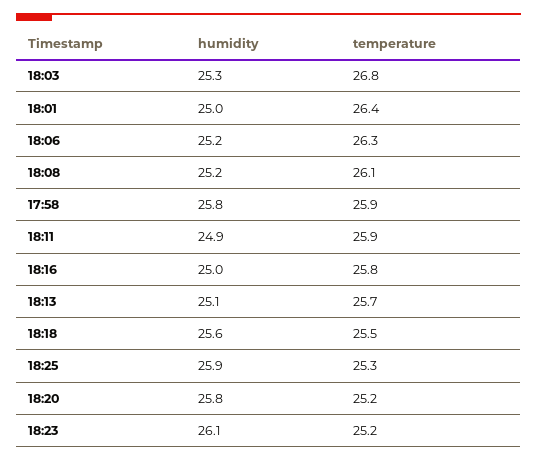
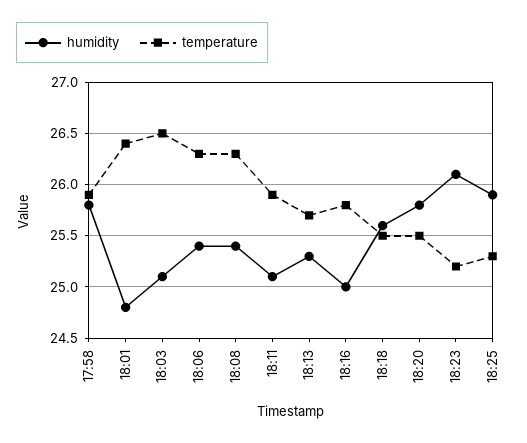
  {
    "humidity": {
-     "18:03": 25.3,
+     "18:03": 25.1,
-     "18:01": 25,
+     "18:01": 24.8,
-     "18:06": 25.2,
+     "18:06": 25.4,
-     "18:08": 25.2,
+     "18:08": 25.4,
      "17:58": 25.8,
-     "18:11": 24.9,
+     "18:11": 25.1,
      "18:16": 25,
-     "18:13": 25.1,
+     "18:13": 25.3,
      "18:18": 25.6,
      "18:25": 25.9,
      "18:20": 25.8,
      "18:23": 26.1
    },
    "temperature": {
-     "18:03": 26.8,
+     "18:03": 26.5,
      "18:01": 26.4,
      "18:06": 26.3,
-     "18:08": 26.1,
+     "18:08": 26.3,
      "17:58": 25.9,
      "18:11": 25.9,
      "18:16": 25.8,
      "18:13": 25.7,
      "18:18": 25.5,
      "18:25": 25.3,
-     "18:20": 25.2,
+     "18:20": 25.5,
      "18:23": 25.2
    }
  }

